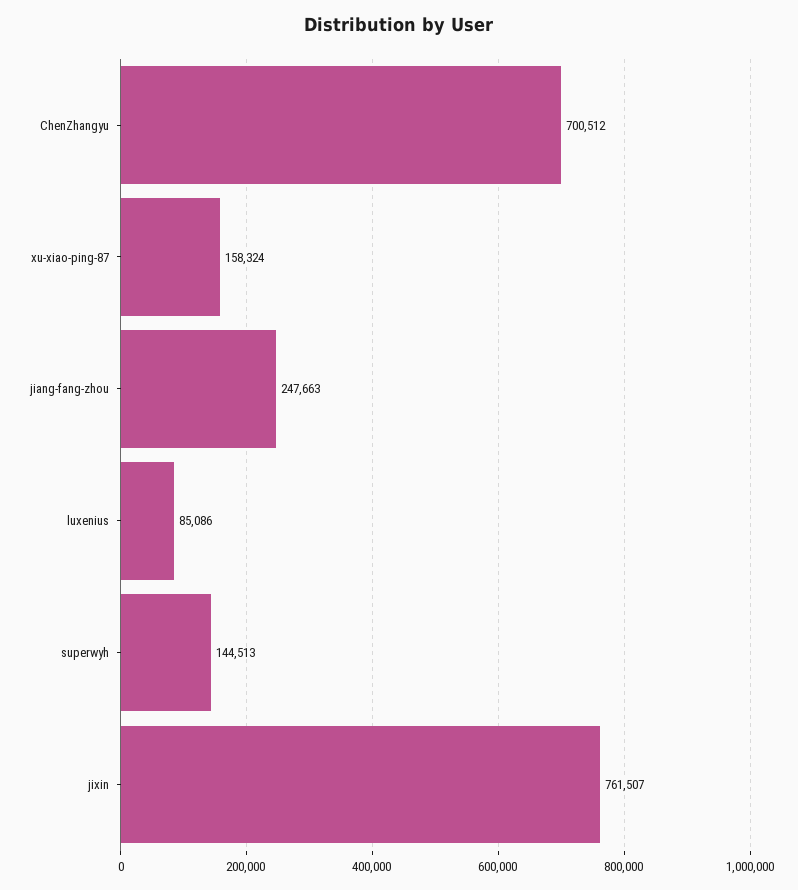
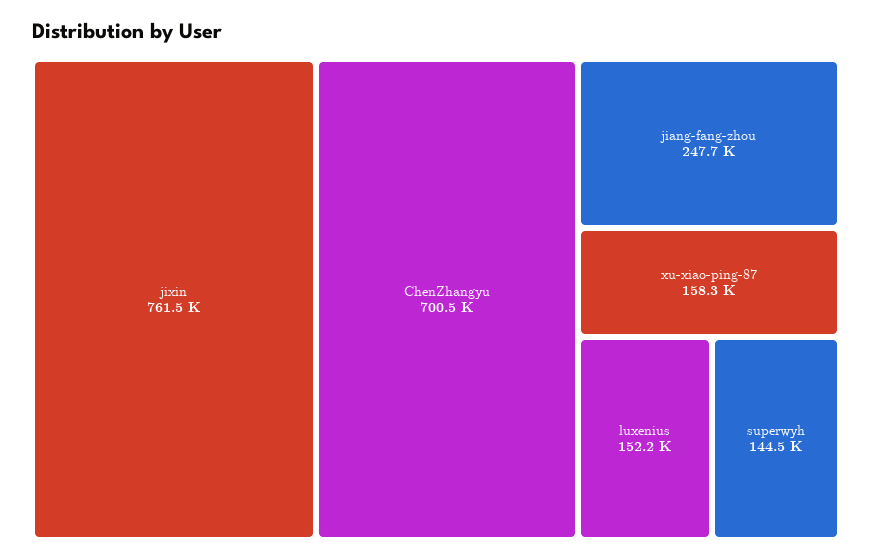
  {
    "ChenZhangyu": 700512,
    "xu-xiao-ping-87": 158324,
    "jiang-fang-zhou": 247663,
-   "luxenius": 85086,
+   "luxenius": 152200,
    "superwyh": 144513,
    "jixin": 761507
  }

